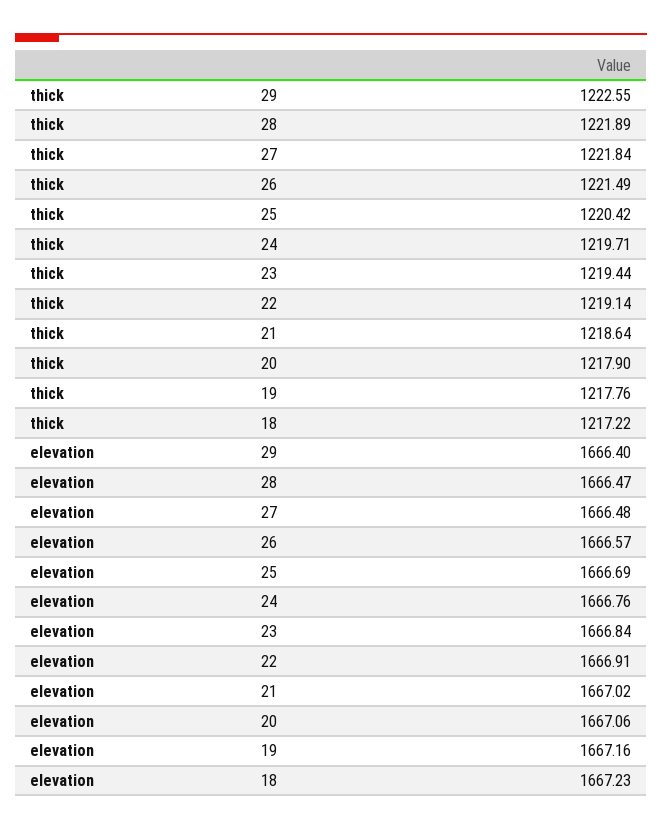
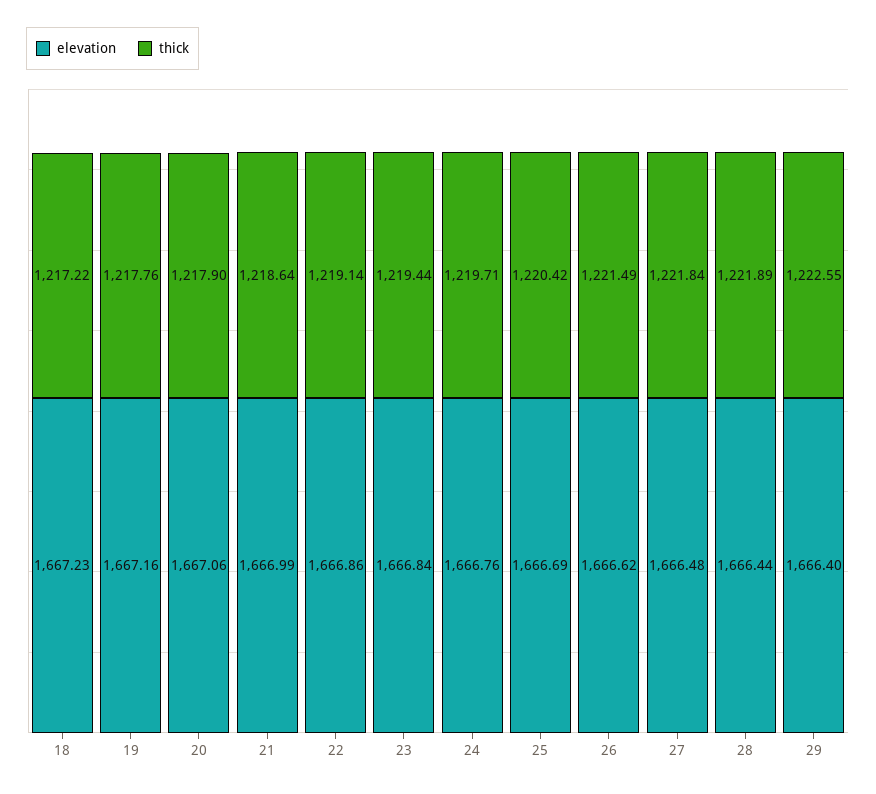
  {
    "thick": {
      "29": 1222.55,
      "28": 1221.89,
      "27": 1221.84,
      "26": 1221.49,
      "25": 1220.42,
      "24": 1219.71,
      "23": 1219.44,
      "22": 1219.14,
      "21": 1218.64,
      "20": 1217.9,
      "19": 1217.76,
      "18": 1217.22
    },
    "elevation": {
      "29": 1666.4,
-     "28": 1666.47,
+     "28": 1666.44,
      "27": 1666.48,
-     "26": 1666.57,
+     "26": 1666.62,
      "25": 1666.69,
      "24": 1666.76,
      "23": 1666.84,
-     "22": 1666.91,
+     "22": 1666.86,
-     "21": 1667.02,
+     "21": 1666.99,
      "20": 1667.06,
      "19": 1667.16,
      "18": 1667.23
    }
  }

